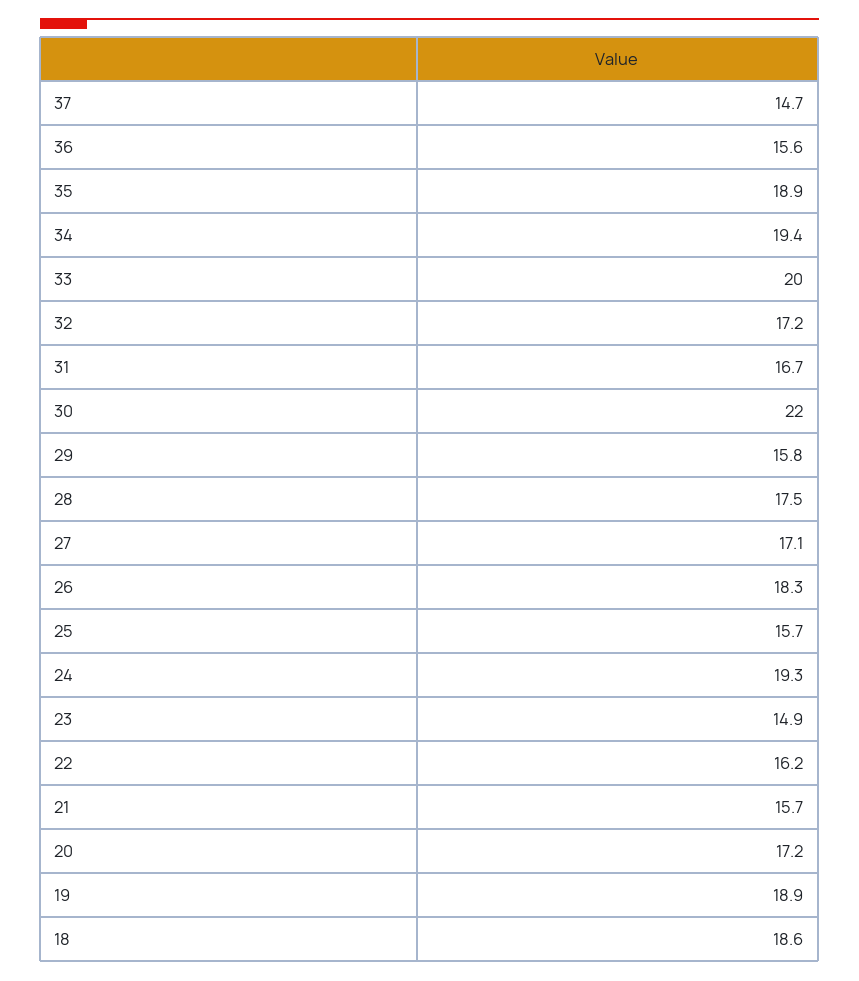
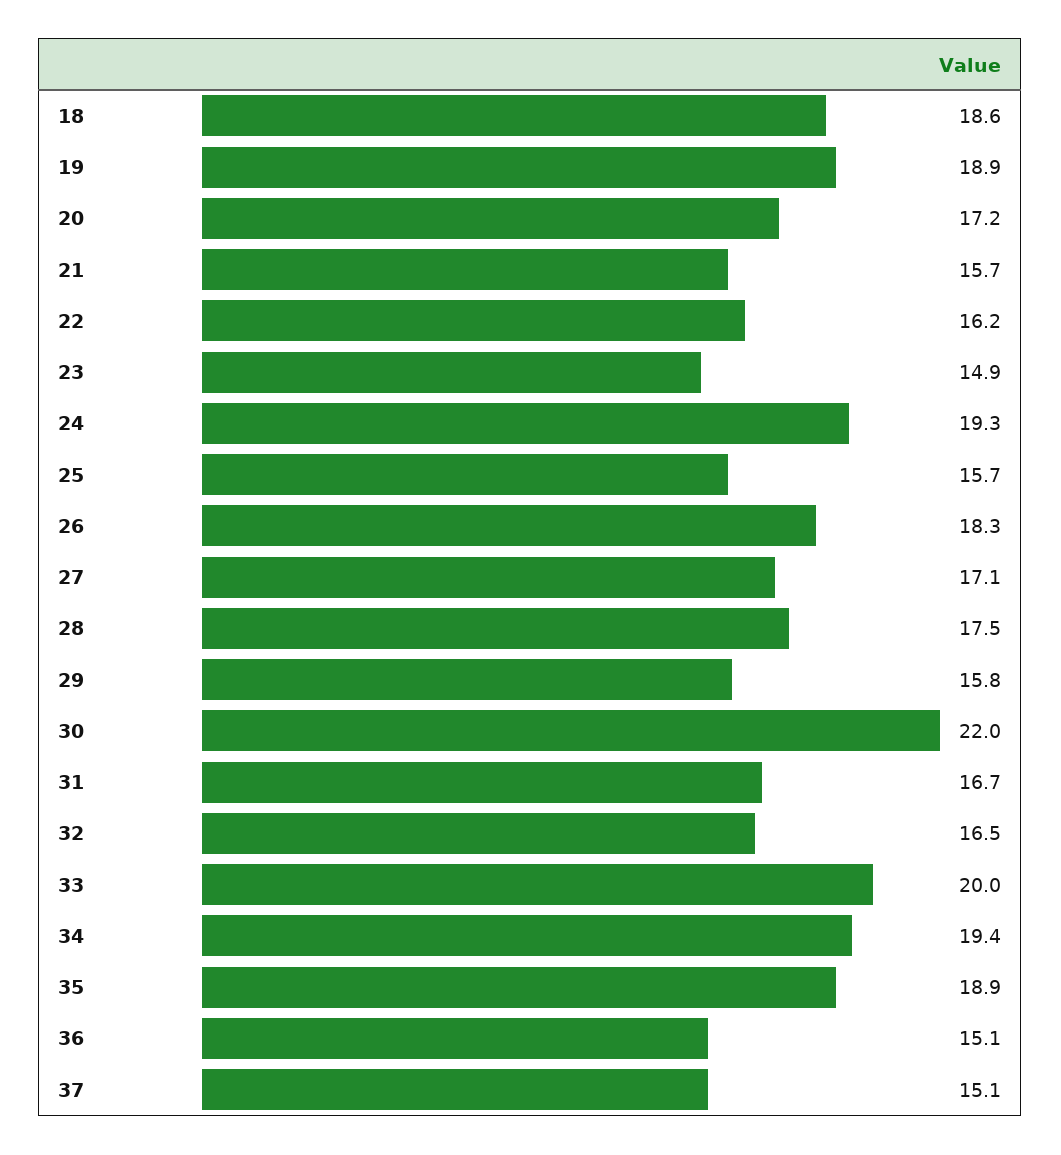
  {
-   "37": 14.7,
+   "37": 15.1,
-   "36": 15.6,
+   "36": 15.1,
    "35": 18.9,
    "34": 19.4,
    "33": 20,
-   "32": 17.2,
+   "32": 16.5,
    "31": 16.7,
    "30": 22,
    "29": 15.8,
    "28": 17.5,
    "27": 17.1,
    "26": 18.3,
    "25": 15.7,
    "24": 19.3,
    "23": 14.9,
    "22": 16.2,
    "21": 15.7,
    "20": 17.2,
    "19": 18.9,
    "18": 18.6
  }

